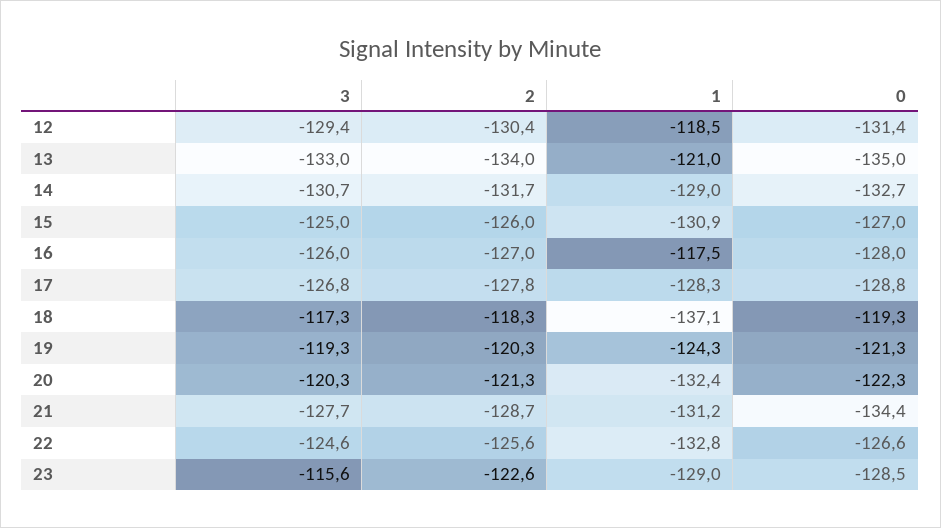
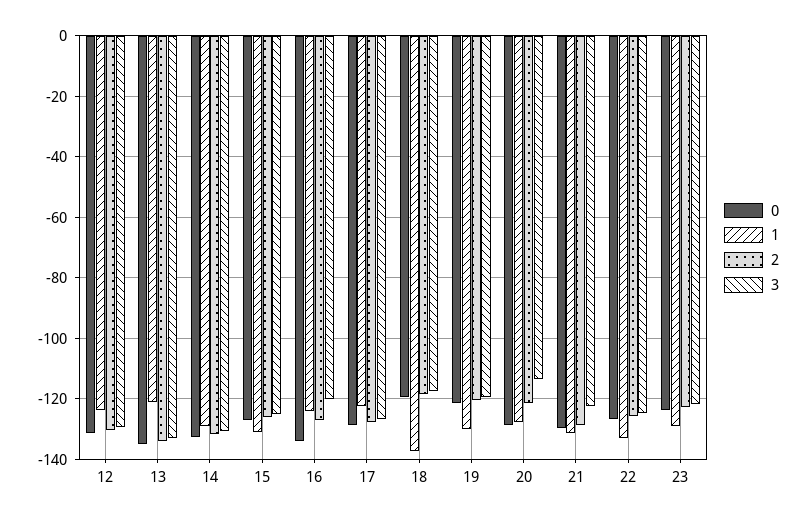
  {
    "3": {
      "12": -129.4,
      "13": -133,
      "14": -130.7,
      "15": -125,
-     "16": -126,
+     "16": -120,
      "17": -126.8,
      "18": -117.3,
      "19": -119.3,
-     "20": -120.3,
+     "20": -114,
-     "21": -127.7,
+     "21": -122,
      "22": -124.6,
-     "23": -115.6
+     "23": -122
    },
    "2": {
      "12": -130.4,
      "13": -134,
      "14": -131.7,
      "15": -126,
      "16": -127,
      "17": -127.8,
      "18": -118.3,
      "19": -120.3,
      "20": -121.3,
      "21": -128.7,
      "22": -125.6,
      "23": -122.6
    },
    "1": {
-     "12": -118.5,
+     "12": -124,
      "13": -121,
      "14": -129,
      "15": -130.9,
-     "16": -117.5,
+     "16": -124,
-     "17": -128.3,
+     "17": -122,
      "18": -137.1,
-     "19": -124.3,
+     "19": -130,
-     "20": -132.4,
+     "20": -128,
      "21": -131.2,
      "22": -132.8,
      "23": -129
    },
    "0": {
      "12": -131.4,
      "13": -135,
      "14": -132.7,
      "15": -127,
-     "16": -128,
+     "16": -134,
      "17": -128.8,
      "18": -119.3,
      "19": -121.3,
-     "20": -122.3,
+     "20": -128,
-     "21": -134.4,
+     "21": -130,
      "22": -126.6,
-     "23": -128.5
+     "23": -124
    }
  }

